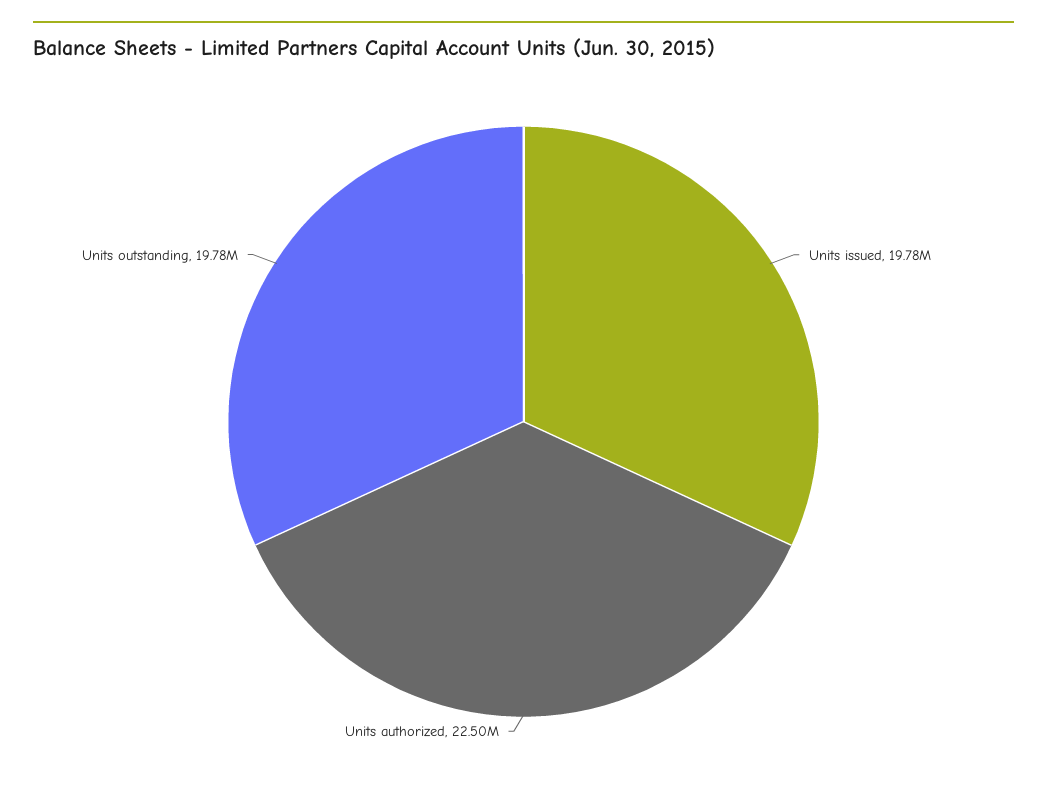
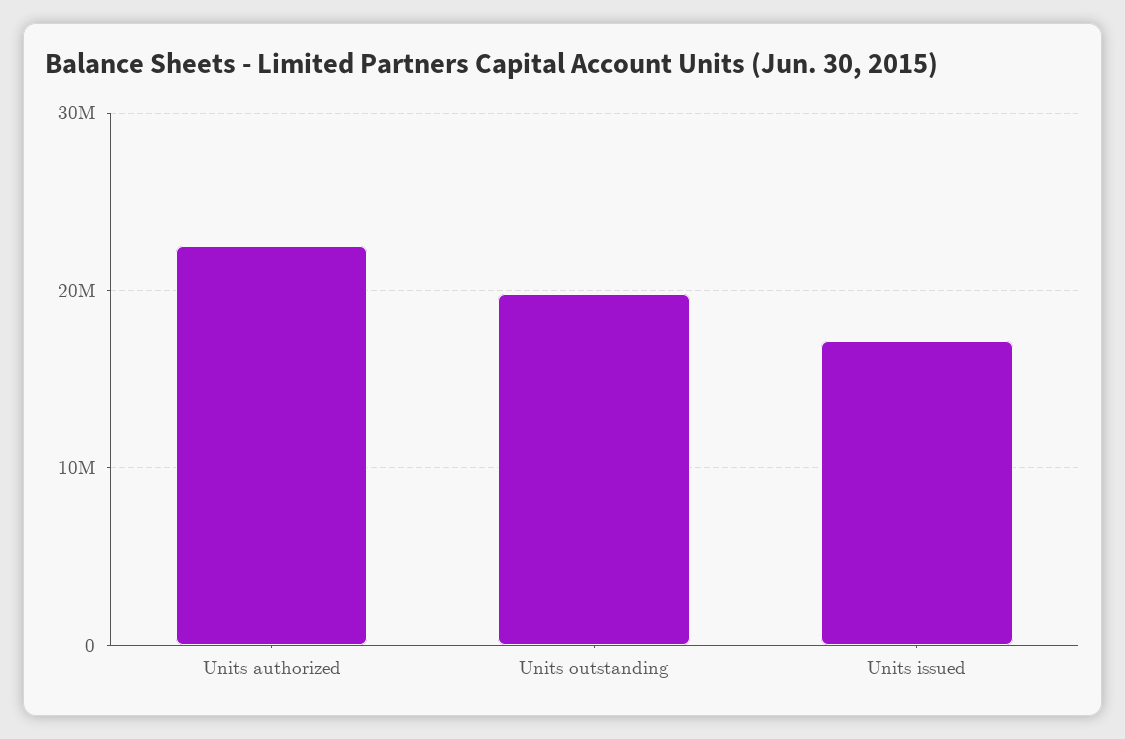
  {
-   "Units issued": 19780000,
+   "Units issued": 17000000,
    "Units authorized": 22500000,
    "Units outstanding": 19780000
  }

